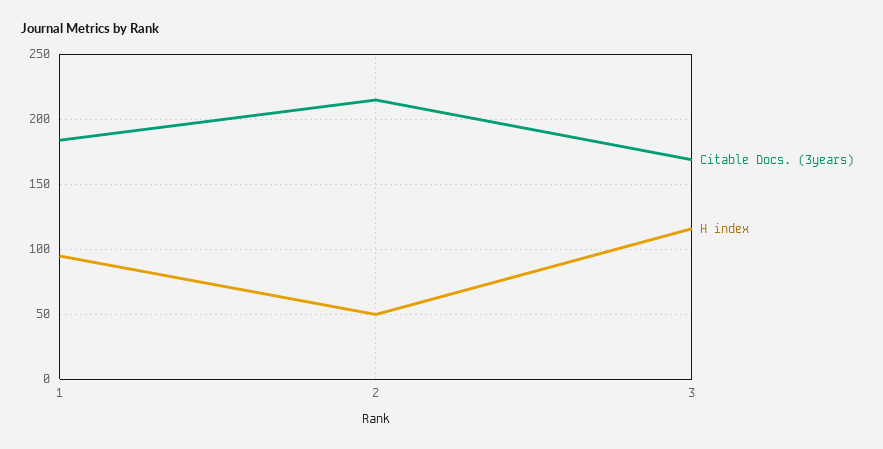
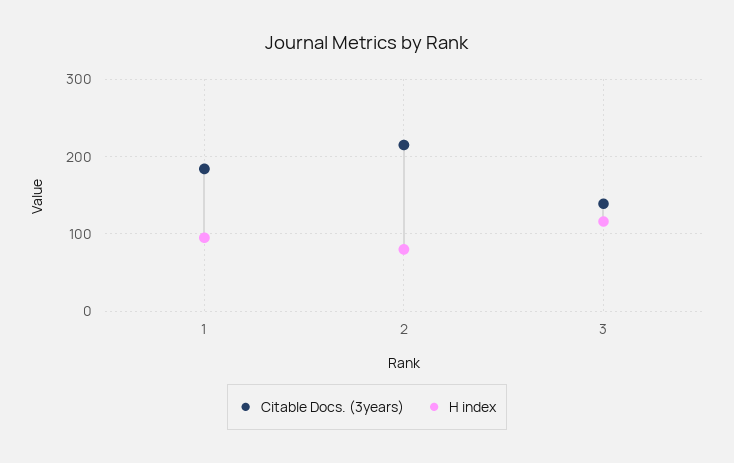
  {
    "Citable Docs. (3years)": {
      "1": 185,
      "2": 215,
-     "3": 170
+     "3": 140
    },
    "H index": {
      "1": 95,
-     "2": 50,
+     "2": 80,
      "3": 115
    }
  }

